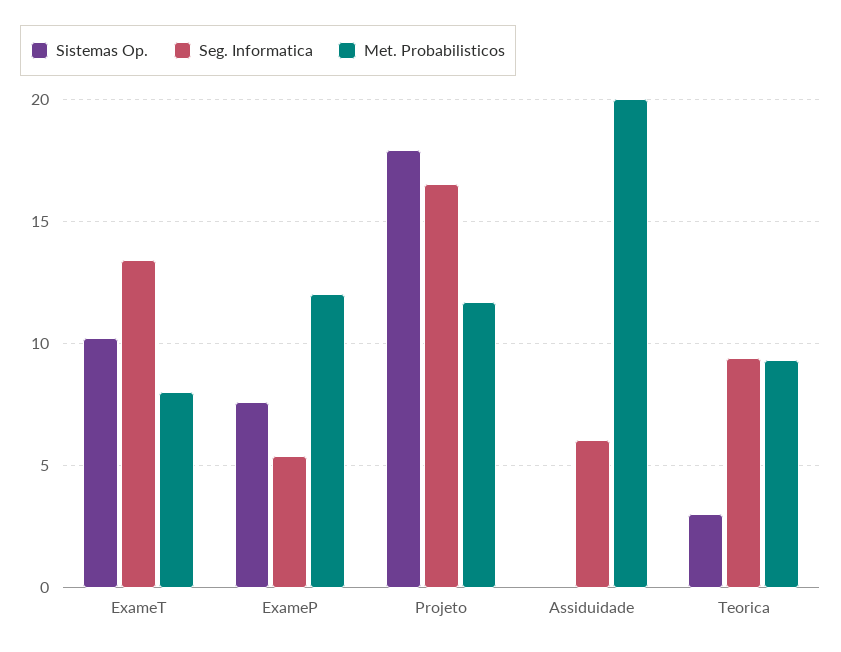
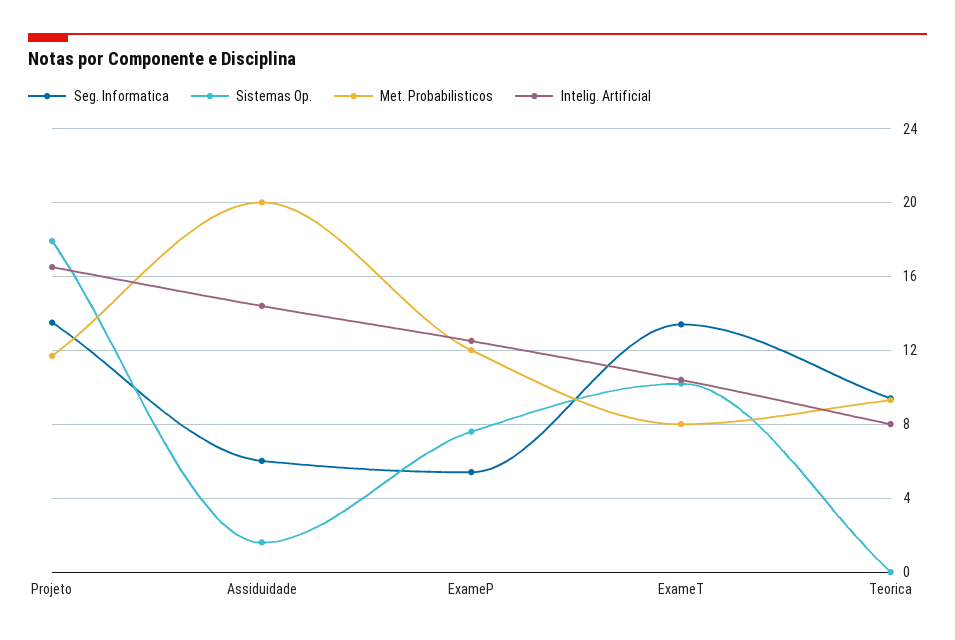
  {
    "Sistemas Op.": {
      "ExameT": 10,
      "ExameP": 7.5,
      "Projeto": 18,
-     "Assiduidade": 0,
+     "Assiduidade": 1.5,
-     "Teorica": 3
+     "Teorica": 0
    },
    "Seg. Informatica": {
      "ExameT": 13.5,
      "ExameP": 5.5,
-     "Projeto": 16.5,
+     "Projeto": 13.5,
      "Assiduidade": 6,
      "Teorica": 9.5
    },
    "Met. Probabilisticos": {
      "ExameT": 8,
      "ExameP": 12,
      "Projeto": 11.5,
      "Assiduidade": 20,
      "Teorica": 9.5
-   }
+   },
+   "Intelig. Artificial": {
+     "Projeto": 16.5,
+     "Assiduidade": 14.5,
+     "ExameP": 12.5,
+     "ExameT": 10.5,
+     "Teorica": 8
+   }
  }

